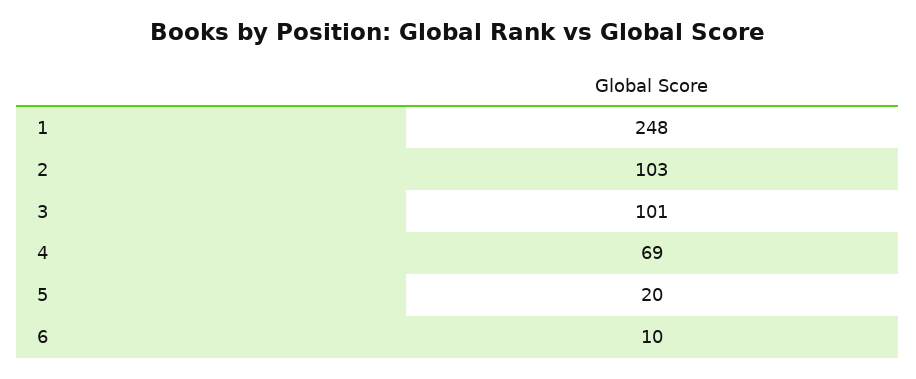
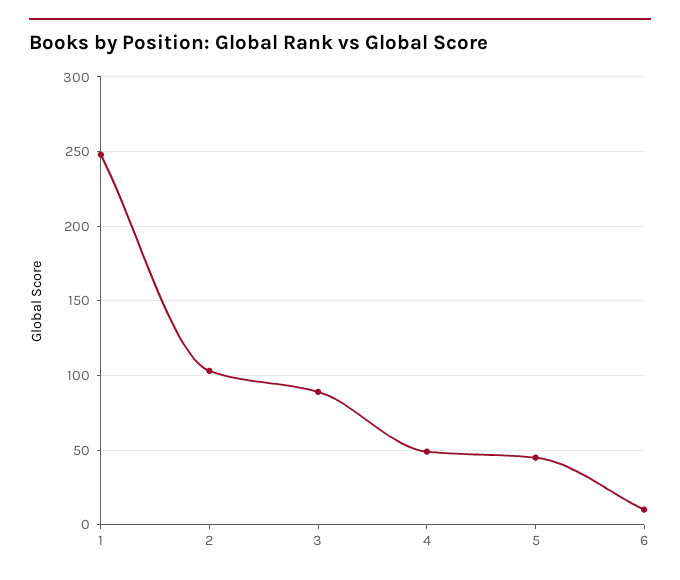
  {
    "1": 248,
    "2": 103,
-   "3": 101,
+   "3": 90,
-   "4": 69,
+   "4": 50,
-   "5": 20,
+   "5": 45,
    "6": 10
  }

